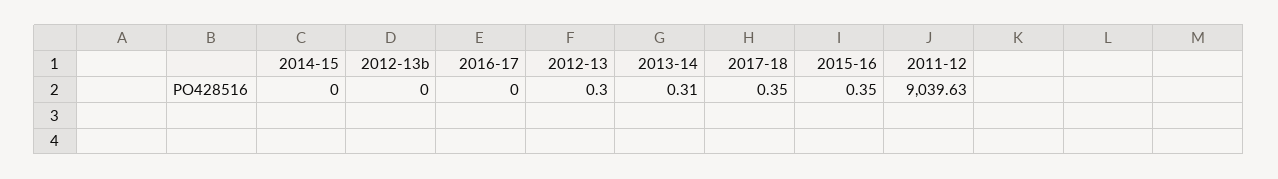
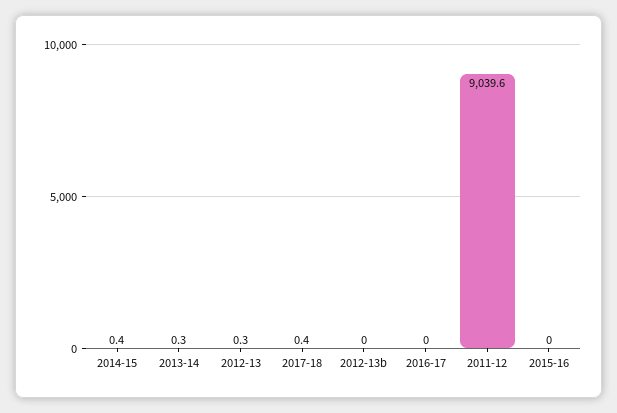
  {
-   "2014-15": 0,
+   "2014-15": 0.4,
    "2012-13b": 0,
    "2016-17": 0,
    "2012-13": 0.3,
    "2013-14": 0.31,
    "2017-18": 0.35,
-   "2015-16": 0.35,
+   "2015-16": 0,
    "2011-12": 9039.63
  }

